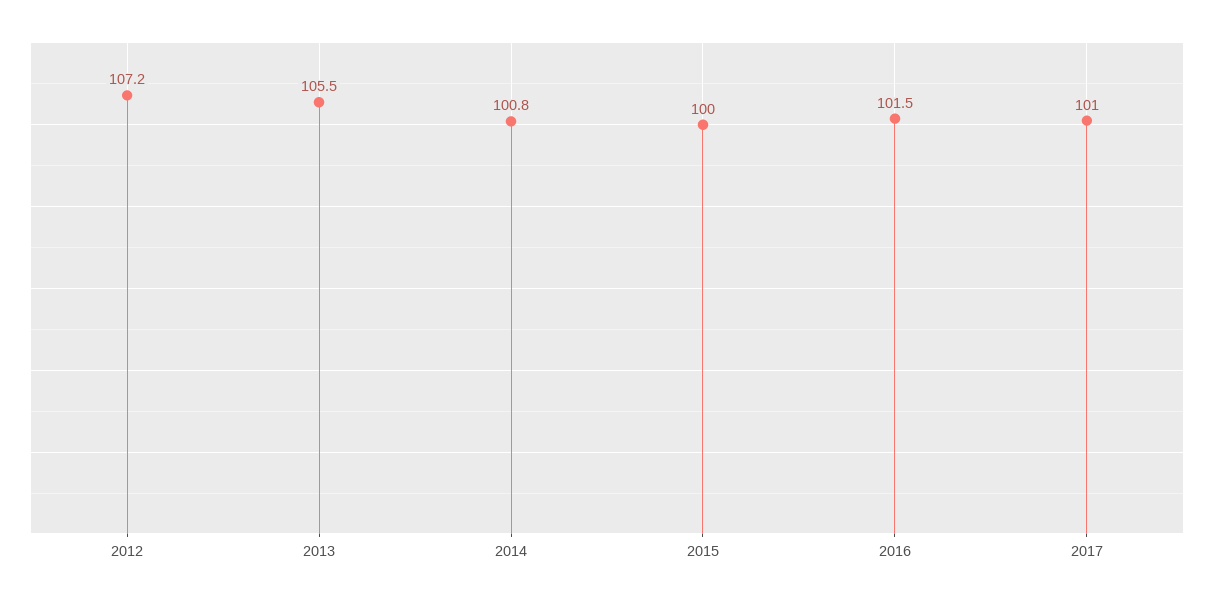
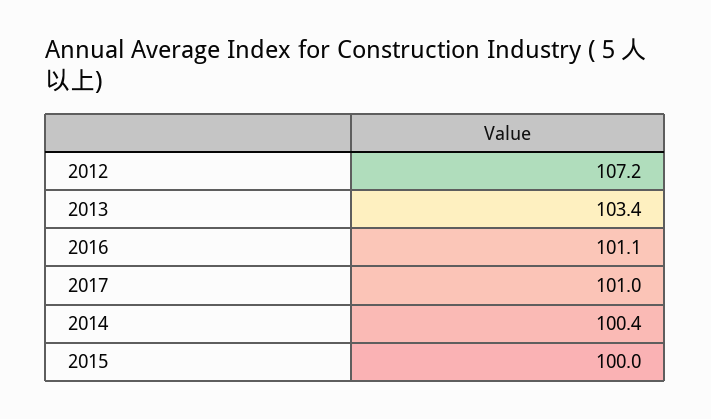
  {
    "2012": 107.2,
-   "2013": 105.5,
+   "2013": 103.4,
-   "2014": 100.8,
+   "2014": 100.4,
    "2015": 100,
-   "2016": 101.5,
+   "2016": 101.1,
    "2017": 101
  }

